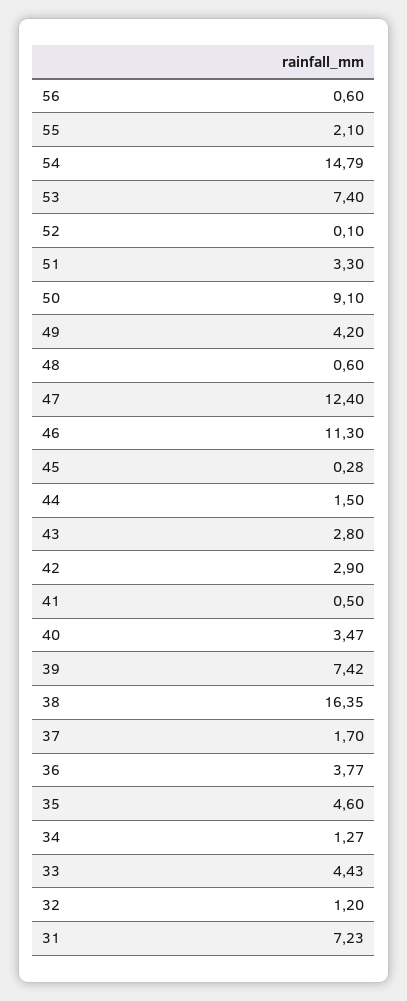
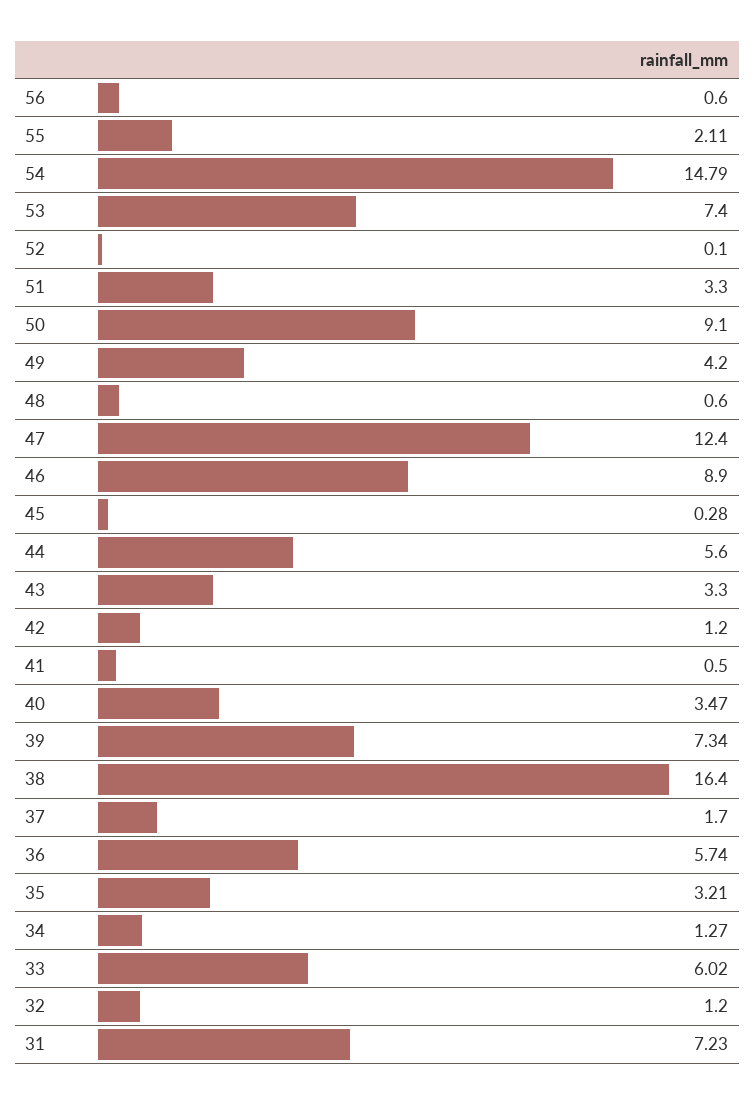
  {
    "56": 0.6,
-   "55": 2.1,
+   "55": 2.11,
    "54": 14.79,
    "53": 7.4,
    "52": 0.1,
    "51": 3.3,
    "50": 9.1,
    "49": 4.2,
    "48": 0.6,
    "47": 12.4,
-   "46": 11.3,
+   "46": 8.9,
    "45": 0.28,
-   "44": 1.5,
+   "44": 5.6,
-   "43": 2.8,
+   "43": 3.3,
-   "42": 2.9,
+   "42": 1.2,
    "41": 0.5,
    "40": 3.47,
-   "39": 7.42,
+   "39": 7.34,
-   "38": 16.35,
+   "38": 16.4,
    "37": 1.7,
-   "36": 3.77,
+   "36": 5.74,
-   "35": 4.6,
+   "35": 3.21,
    "34": 1.27,
-   "33": 4.43,
+   "33": 6.02,
    "32": 1.2,
    "31": 7.23
  }

